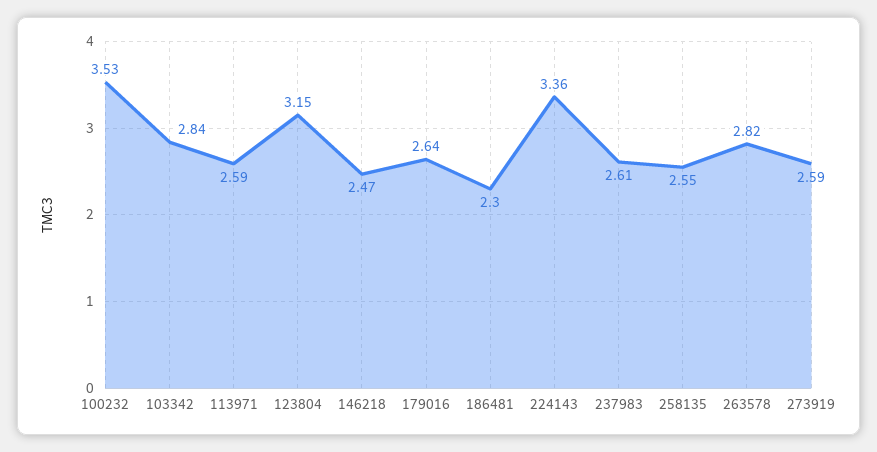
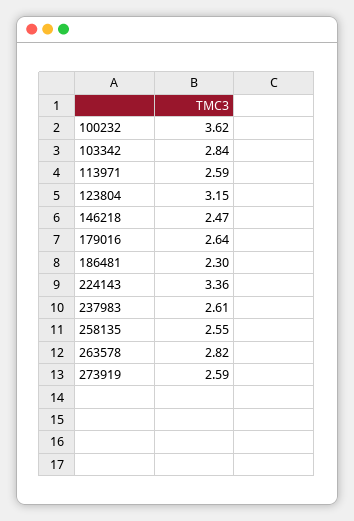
  {
-   "100232": 3.53,
+   "100232": 3.62,
    "103342": 2.84,
    "113971": 2.59,
    "123804": 3.15,
    "146218": 2.47,
    "179016": 2.64,
    "186481": 2.3,
    "224143": 3.36,
    "237983": 2.61,
    "258135": 2.55,
    "263578": 2.82,
    "273919": 2.59
  }

